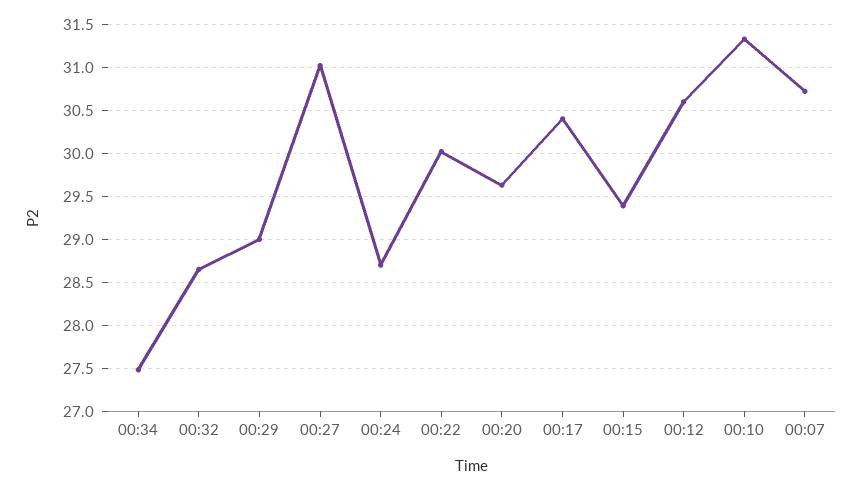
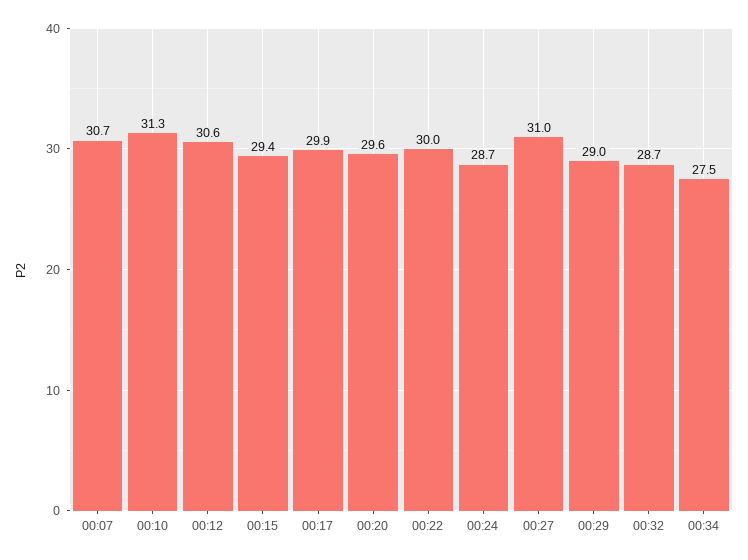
  {
    "00:34": 27.5,
    "00:32": 28.7,
    "00:29": 29,
    "00:27": 31,
    "00:24": 28.7,
    "00:22": 30,
    "00:20": 29.6,
-   "00:17": 30.4,
+   "00:17": 29.9,
    "00:15": 29.4,
    "00:12": 30.6,
    "00:10": 31.3,
    "00:07": 30.7
  }

